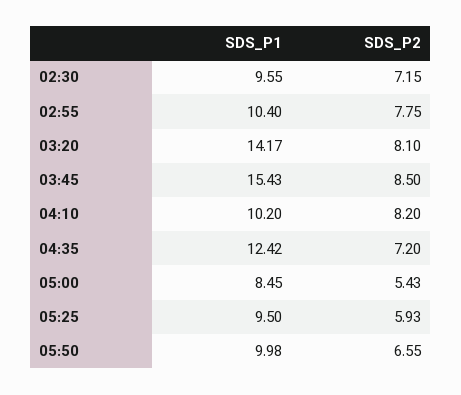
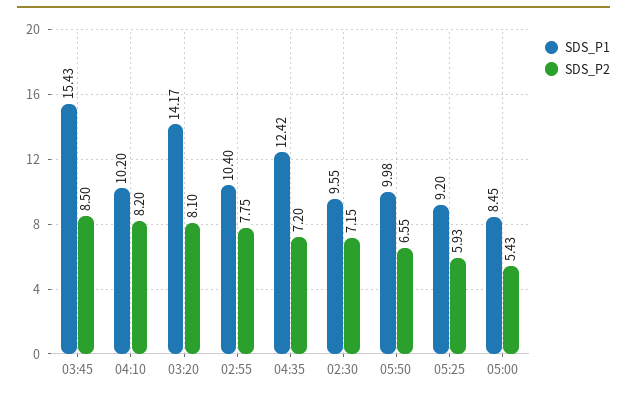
  {
    "SDS_P1": {
      "02:30": 9.55,
      "02:55": 10.4,
      "03:20": 14.17,
      "03:45": 15.43,
      "04:10": 10.2,
      "04:35": 12.42,
      "05:00": 8.45,
-     "05:25": 9.5,
+     "05:25": 9.2,
      "05:50": 9.98
    },
    "SDS_P2": {
      "02:30": 7.15,
      "02:55": 7.75,
      "03:20": 8.1,
      "03:45": 8.5,
      "04:10": 8.2,
      "04:35": 7.2,
      "05:00": 5.43,
      "05:25": 5.93,
      "05:50": 6.55
    }
  }

